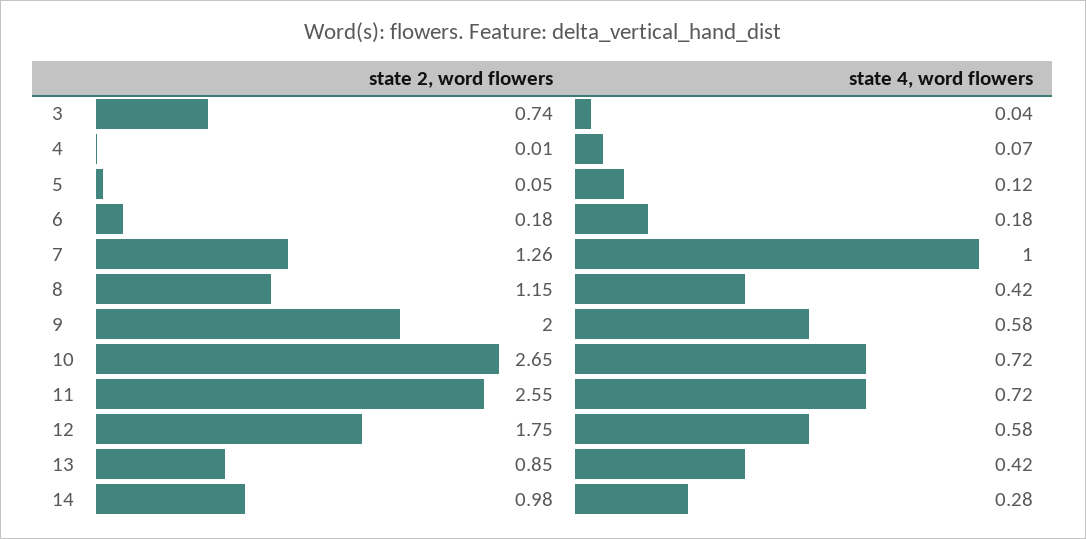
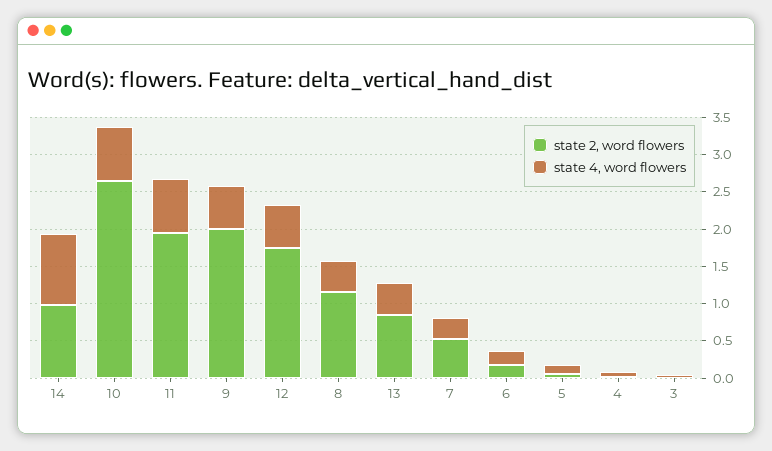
  {
    "state 2, word flowers": {
-     "3": 0.74,
+     "3": 0,
      "4": 0.01,
      "5": 0.05,
      "6": 0.18,
-     "7": 1.26,
+     "7": 0.5,
      "8": 1.15,
      "9": 2,
      "10": 2.65,
-     "11": 2.55,
+     "11": 2,
      "12": 1.75,
      "13": 0.85,
      "14": 0.98
    },
    "state 4, word flowers": {
      "3": 0.04,
      "4": 0.07,
      "5": 0.12,
      "6": 0.18,
-     "7": 1,
+     "7": 0.25,
      "8": 0.42,
      "9": 0.58,
      "10": 0.72,
      "11": 0.72,
      "12": 0.58,
      "13": 0.42,
-     "14": 0.28
+     "14": 1
    }
  }

